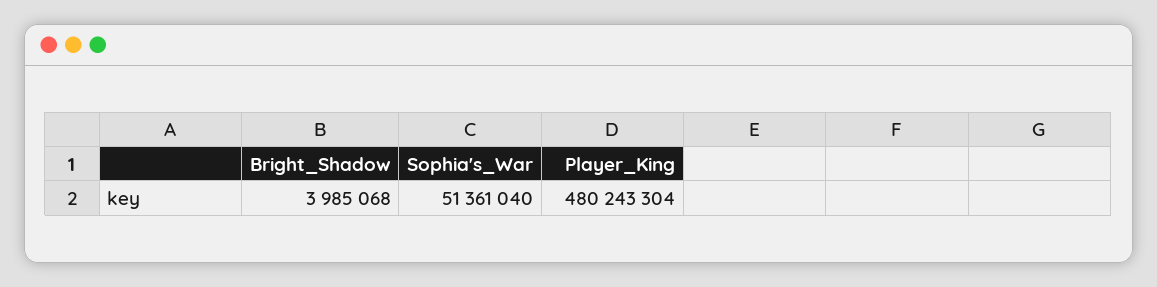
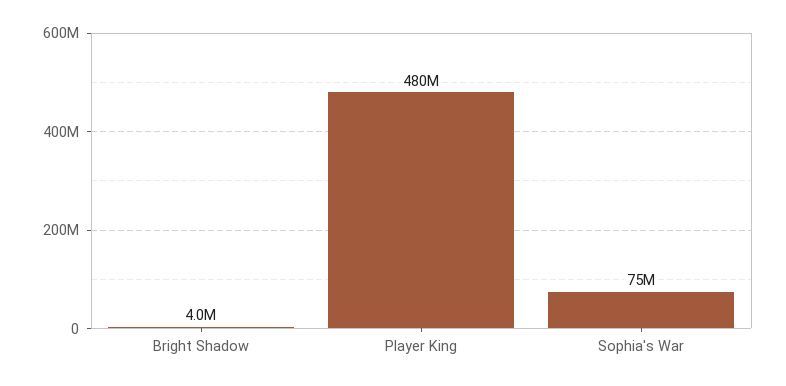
  {
    "Bright_Shadow": 3985068,
-   "Sophia's_War": 51361040,
+   "Sophia's_War": 75000000,
    "Player_King": 480243304
  }

